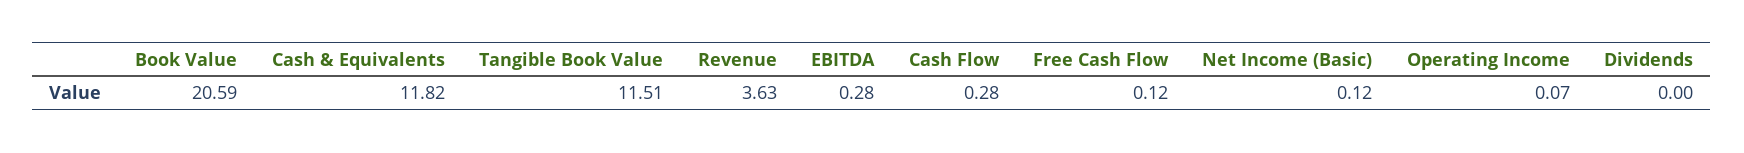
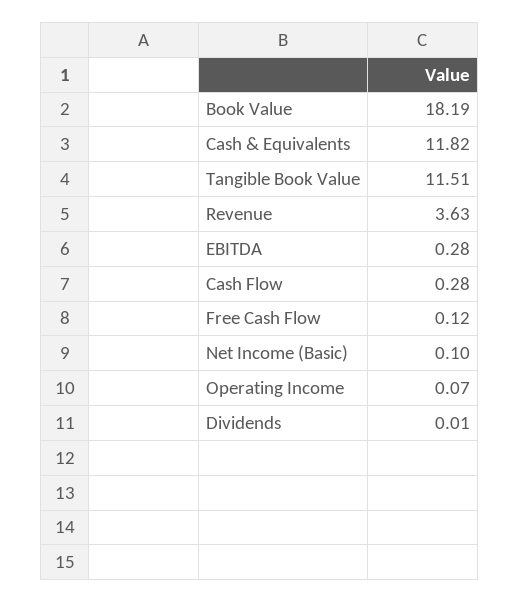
  {
-   "Book Value": 20.59,
+   "Book Value": 18.19,
    "Cash & Equivalents": 11.82,
    "Tangible Book Value": 11.51,
    "Revenue": 3.63,
    "EBITDA": 0.28,
    "Cash Flow": 0.28,
    "Free Cash Flow": 0.12,
-   "Net Income (Basic)": 0.12,
+   "Net Income (Basic)": 0.1,
    "Operating Income": 0.07,
-   "Dividends": 0
+   "Dividends": 0.01
  }

